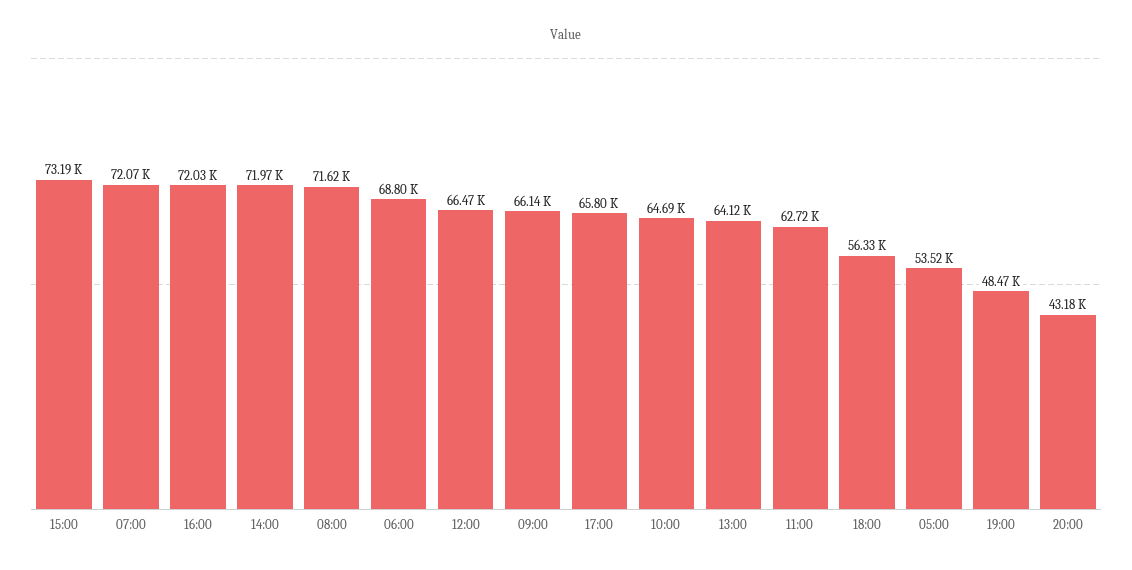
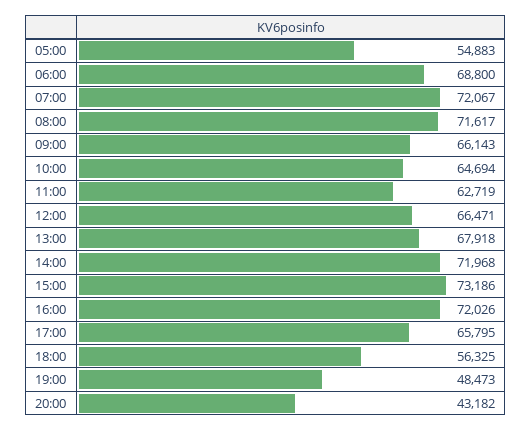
  {
    "15:00": 73186,
    "07:00": 72067,
    "16:00": 72026,
    "14:00": 71968,
    "08:00": 71617,
    "06:00": 68800,
    "12:00": 66471,
    "09:00": 66143,
    "17:00": 65795,
    "10:00": 64694,
-   "13:00": 64120,
+   "13:00": 67918,
    "11:00": 62719,
    "18:00": 56325,
-   "05:00": 53520,
+   "05:00": 54883,
    "19:00": 48473,
    "20:00": 43182
  }

